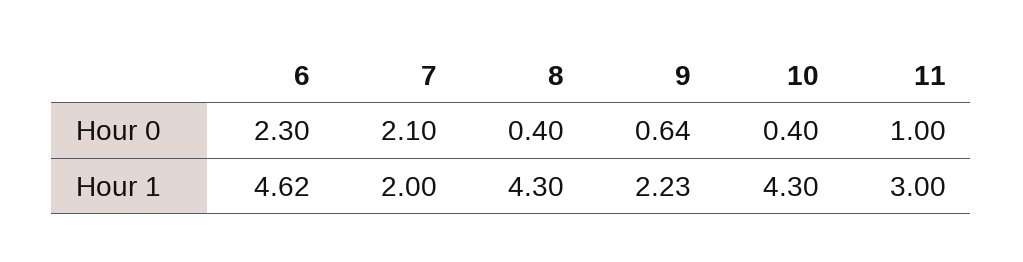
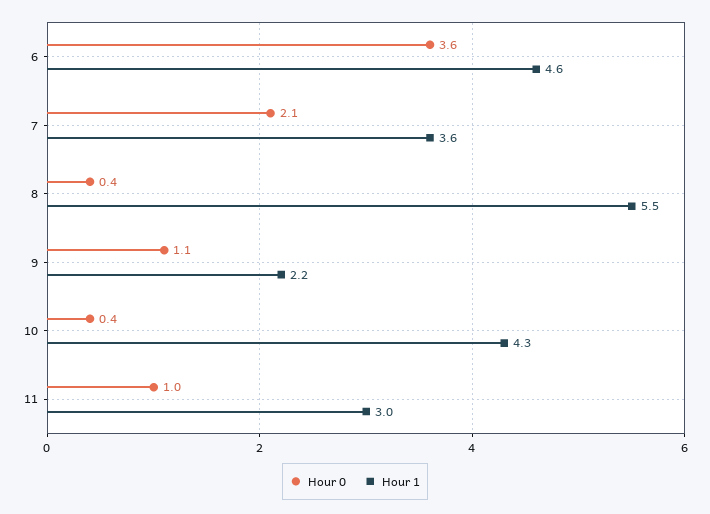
  {
    "Hour 0": {
-     "6": 2.3,
+     "6": 3.6,
      "7": 2.1,
      "8": 0.4,
-     "9": 0.64,
+     "9": 1.1,
      "10": 0.4,
      "11": 1
    },
    "Hour 1": {
      "6": 4.62,
-     "7": 2,
+     "7": 3.6,
-     "8": 4.3,
+     "8": 5.5,
      "9": 2.23,
      "10": 4.3,
      "11": 3
    }
  }

